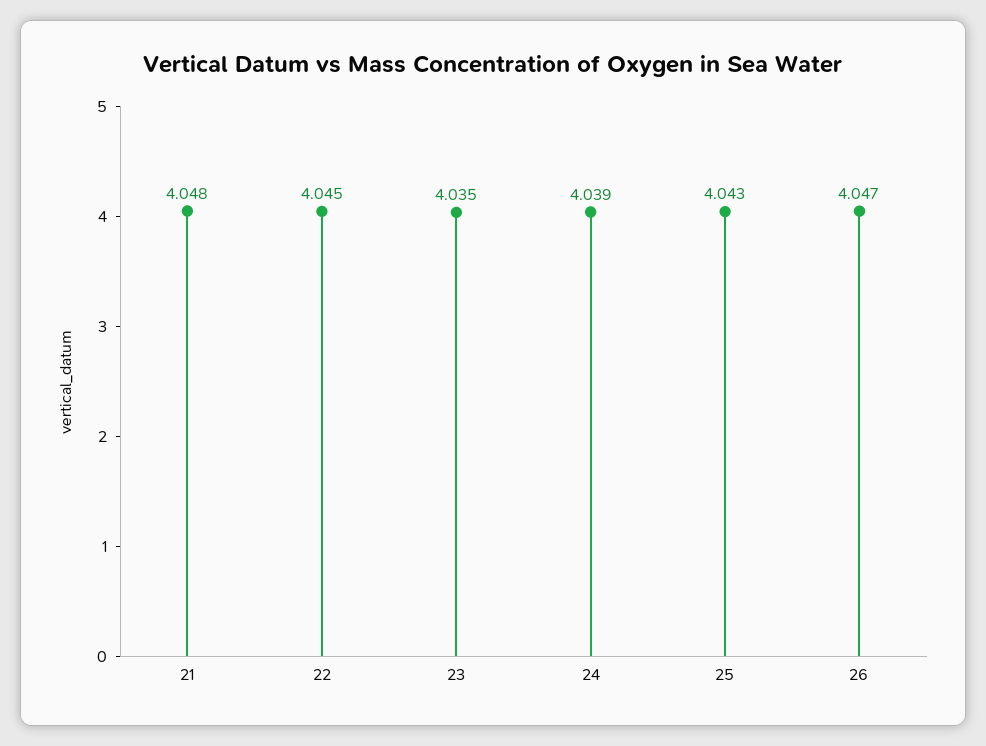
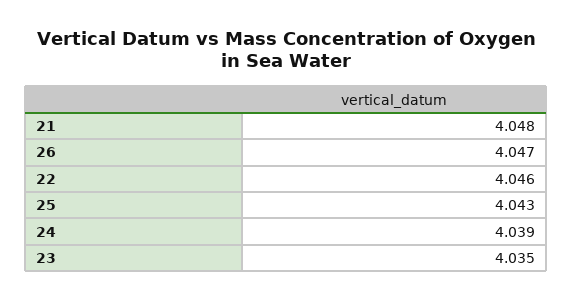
  {
    "21": 4.048,
-   "22": 4.045,
+   "22": 4.046,
    "23": 4.035,
    "24": 4.039,
    "25": 4.043,
    "26": 4.047
  }

